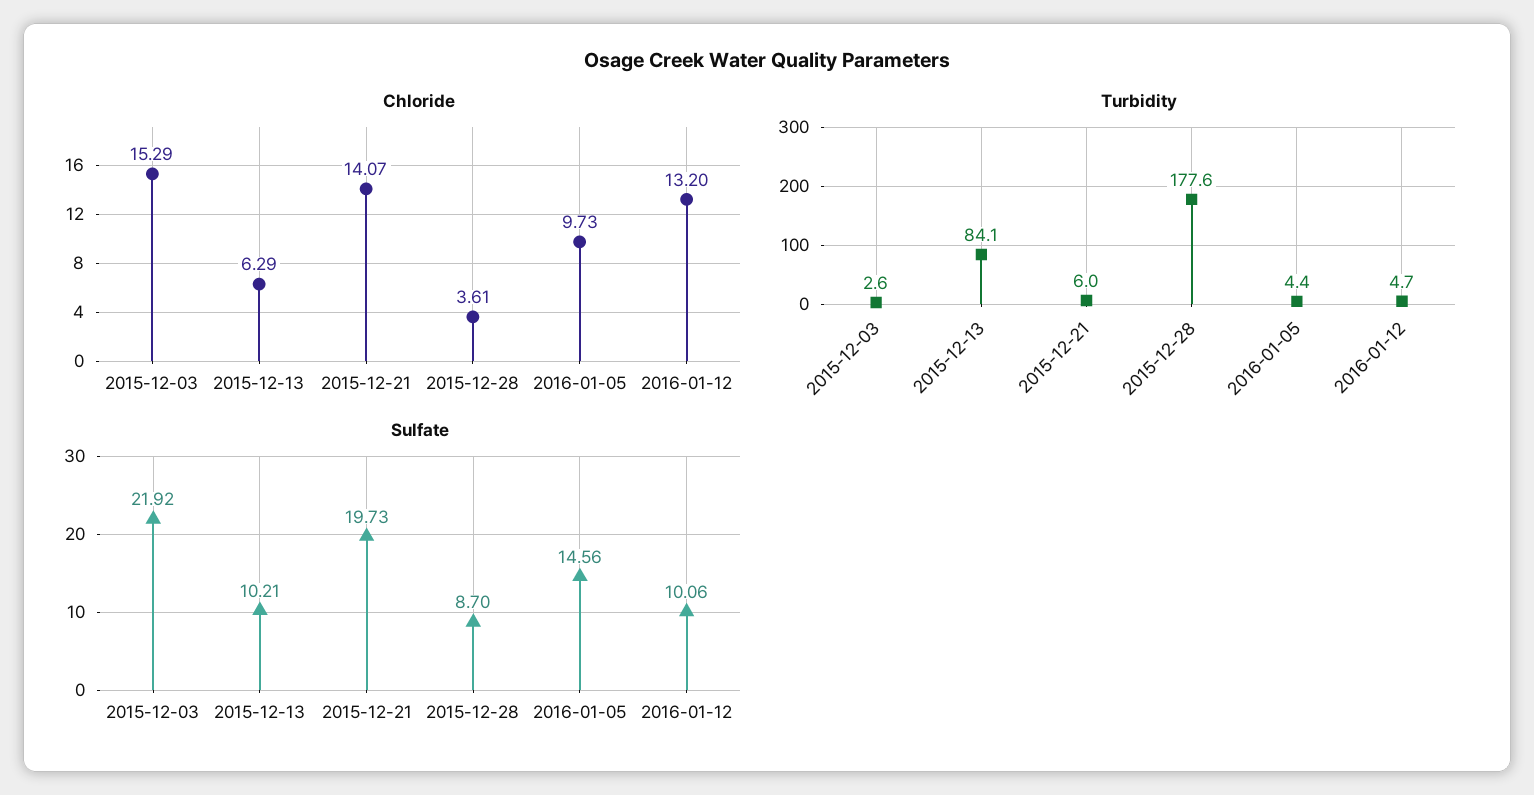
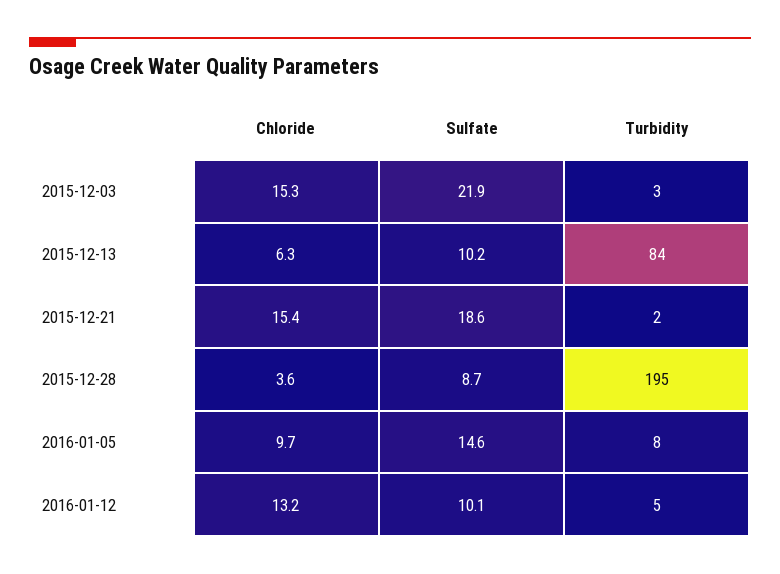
  {
    "Chloride": {
      "2015-12-03": 15.29,
      "2015-12-13": 6.29,
-     "2015-12-21": 14.07,
+     "2015-12-21": 15.4,
      "2015-12-28": 3.61,
      "2016-01-05": 9.73,
      "2016-01-12": 13.2
    },
    "Turbidity": {
      "2015-12-03": 2.6,
      "2015-12-13": 84.1,
-     "2015-12-21": 6,
+     "2015-12-21": 2,
-     "2015-12-28": 177.6,
+     "2015-12-28": 195,
-     "2016-01-05": 4.4,
+     "2016-01-05": 8,
      "2016-01-12": 4.7
    },
    "Sulfate": {
      "2015-12-03": 21.92,
      "2015-12-13": 10.21,
-     "2015-12-21": 19.73,
+     "2015-12-21": 18.6,
      "2015-12-28": 8.7,
      "2016-01-05": 14.56,
      "2016-01-12": 10.06
    }
  }

